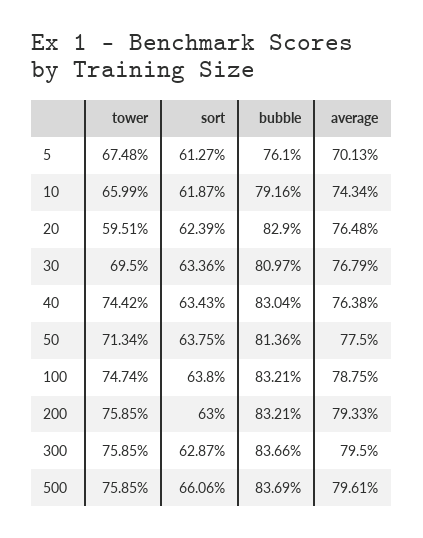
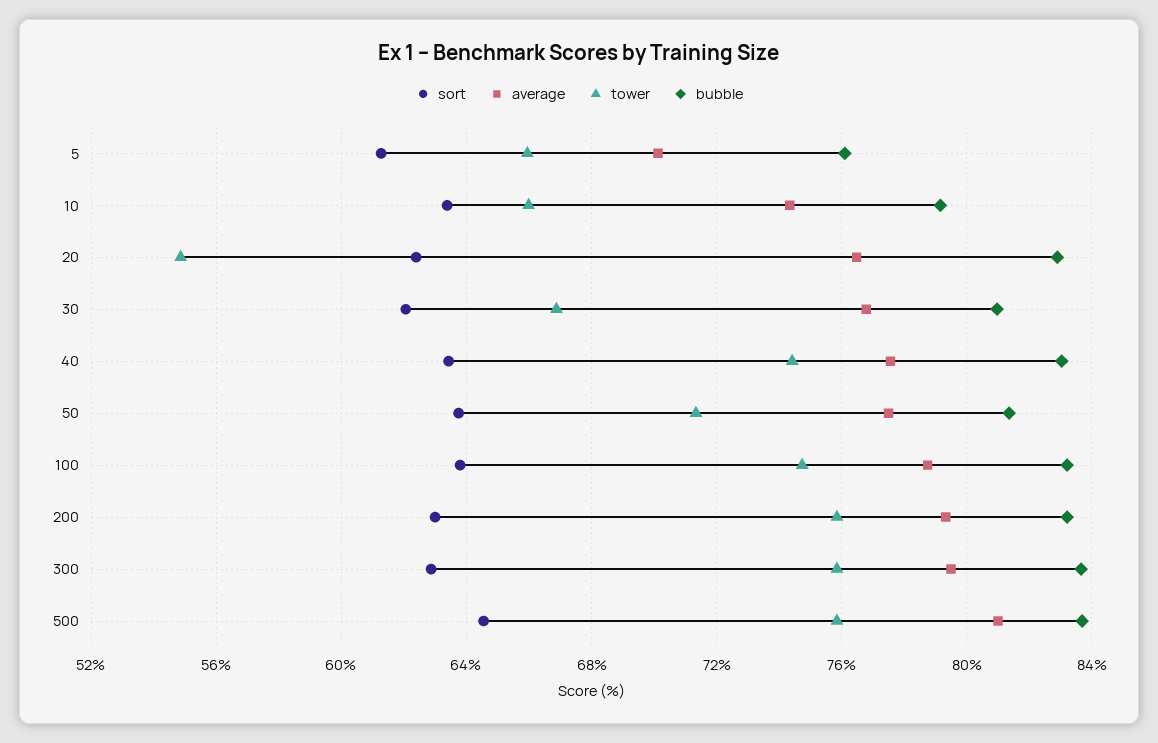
  {
    "tower": {
-     "5": 67.48,
+     "5": 66,
      "10": 65.99,
-     "20": 59.51,
+     "20": 55,
-     "30": 69.5,
+     "30": 67,
      "40": 74.42,
      "50": 71.34,
      "100": 74.74,
      "200": 75.85,
      "300": 75.85,
      "500": 75.85
    },
    "sort": {
      "5": 61.27,
-     "10": 61.87,
+     "10": 63.5,
      "20": 62.39,
-     "30": 63.36,
+     "30": 62,
      "40": 63.43,
      "50": 63.75,
      "100": 63.8,
      "200": 63,
      "300": 62.87,
-     "500": 66.06
+     "500": 64.5
    },
    "bubble": {
      "5": 76.1,
      "10": 79.16,
      "20": 82.9,
      "30": 80.97,
      "40": 83.04,
      "50": 81.36,
      "100": 83.21,
      "200": 83.21,
      "300": 83.66,
      "500": 83.69
    },
    "average": {
      "5": 70.13,
      "10": 74.34,
      "20": 76.48,
      "30": 76.79,
-     "40": 76.38,
+     "40": 77.5,
      "50": 77.5,
      "100": 78.75,
      "200": 79.33,
      "300": 79.5,
-     "500": 79.61
+     "500": 81
    }
  }

